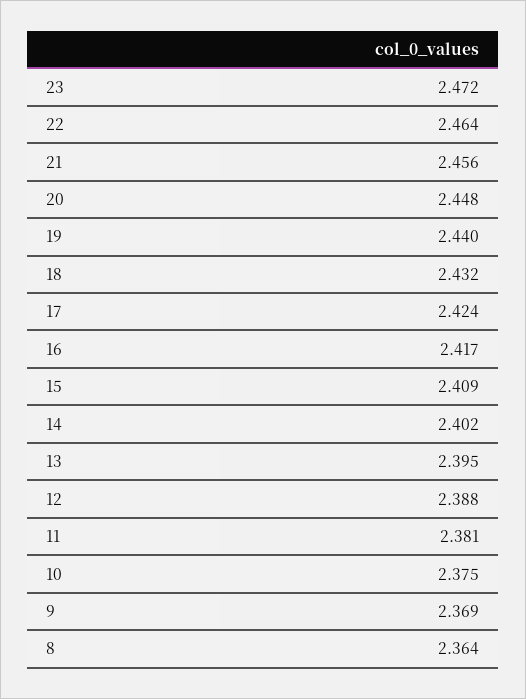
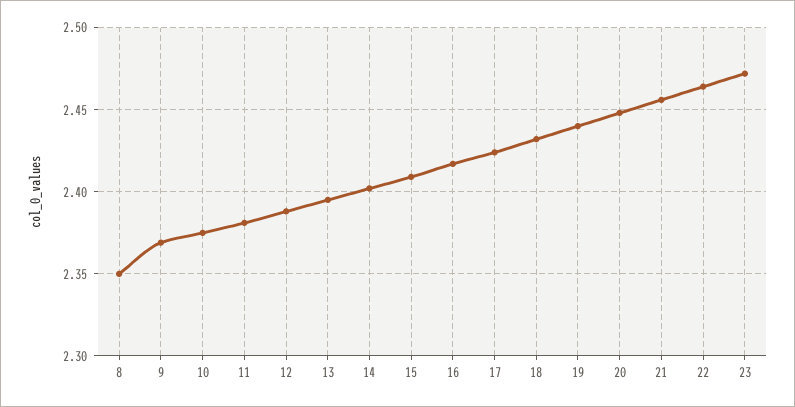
  {
    "23": 2.472,
    "22": 2.464,
    "21": 2.456,
    "20": 2.448,
    "19": 2.44,
    "18": 2.432,
    "17": 2.424,
    "16": 2.417,
    "15": 2.409,
    "14": 2.402,
    "13": 2.395,
    "12": 2.388,
    "11": 2.381,
    "10": 2.375,
    "9": 2.369,
-   "8": 2.364
+   "8": 2.35
  }

